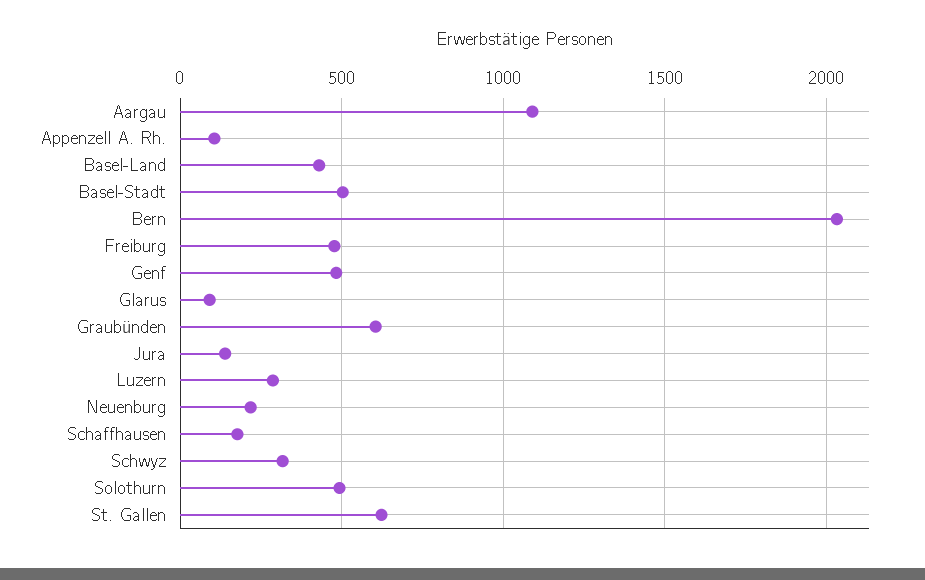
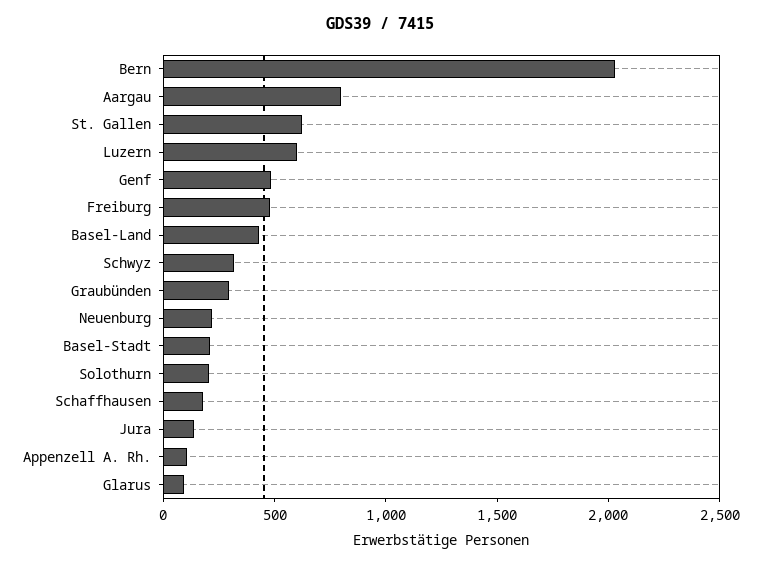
  {
-   "Aargau": 1100,
+   "Aargau": 800,
    "Appenzell A. Rh.": 100,
    "Basel-Land": 450,
-   "Basel-Stadt": 500,
+   "Basel-Stadt": 200,
    "Bern": 2050,
    "Freiburg": 500,
    "Genf": 500,
    "Glarus": 100,
-   "Graubünden": 600,
+   "Graubünden": 300,
    "Jura": 150,
-   "Luzern": 300,
+   "Luzern": 600,
    "Neuenburg": 200,
    "Schaffhausen": 200,
    "Schwyz": 300,
-   "Solothurn": 500,
+   "Solothurn": 200,
    "St. Gallen": 600
  }

